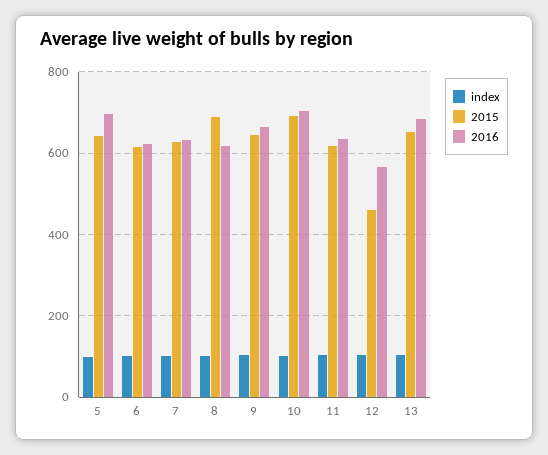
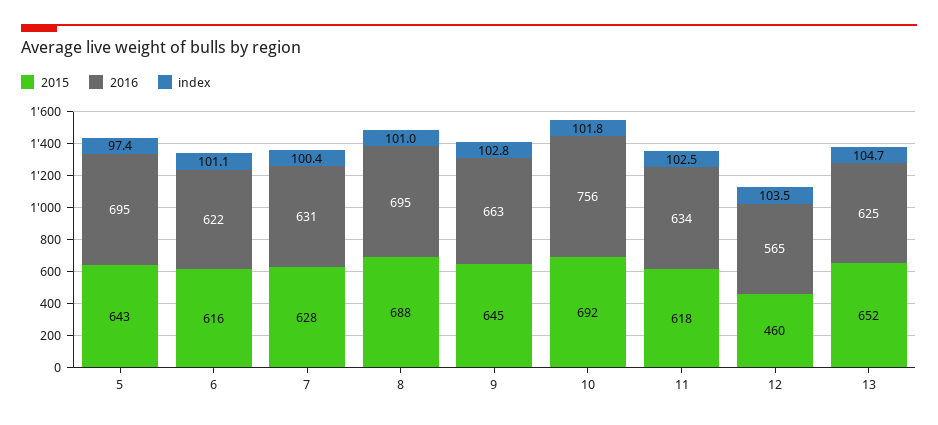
  {
    "index": {
      "5": 97.4,
      "6": 101.1,
      "7": 100.4,
      "8": 101,
      "9": 102.8,
      "10": 101.8,
      "11": 102.5,
      "12": 103.5,
      "13": 104.7
    },
    "2015": {
      "5": 643,
      "6": 616,
      "7": 628,
      "8": 688,
      "9": 645,
      "10": 692,
      "11": 618,
      "12": 460,
      "13": 652
    },
    "2016": {
      "5": 695,
      "6": 622,
      "7": 631,
-     "8": 620,
+     "8": 695,
      "9": 663,
-     "10": 700,
+     "10": 756,
      "11": 634,
      "12": 565,
-     "13": 680
+     "13": 625
    }
  }

